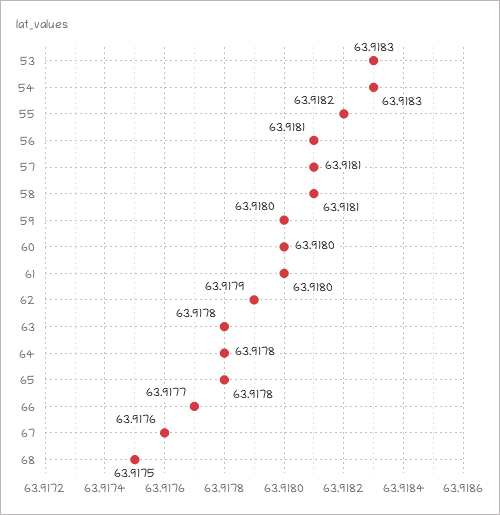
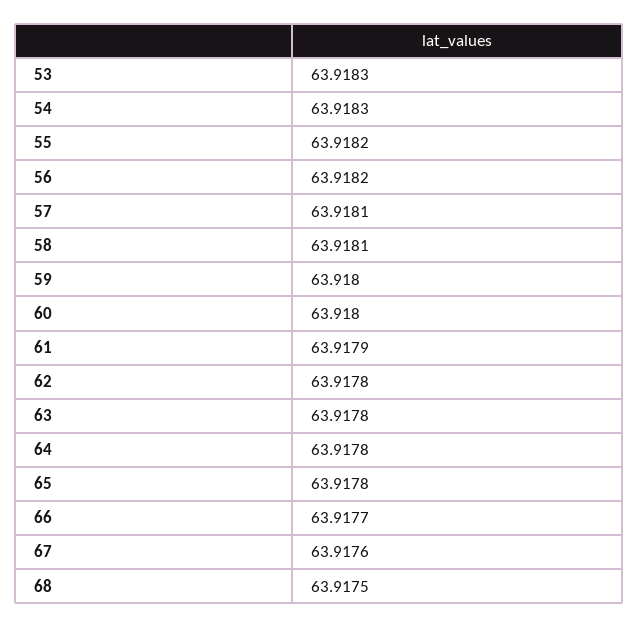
  {
    "53": 63.9183,
    "54": 63.9183,
    "55": 63.9182,
-   "56": 63.9181,
+   "56": 63.9182,
    "57": 63.9181,
    "58": 63.9181,
    "59": 63.918,
    "60": 63.918,
-   "61": 63.918,
+   "61": 63.9179,
-   "62": 63.9179,
+   "62": 63.9178,
    "63": 63.9178,
    "64": 63.9178,
    "65": 63.9178,
    "66": 63.9177,
    "67": 63.9176,
    "68": 63.9175
  }

